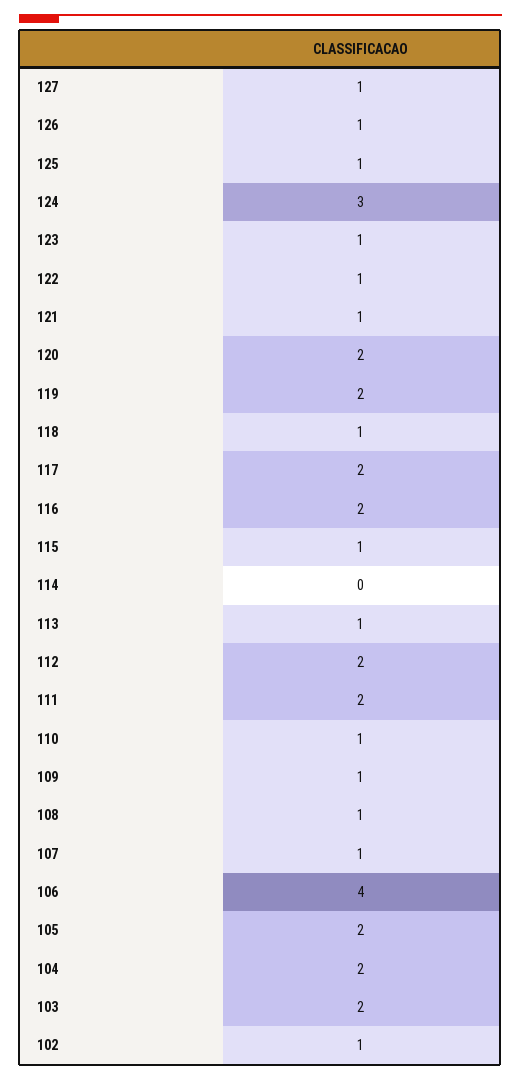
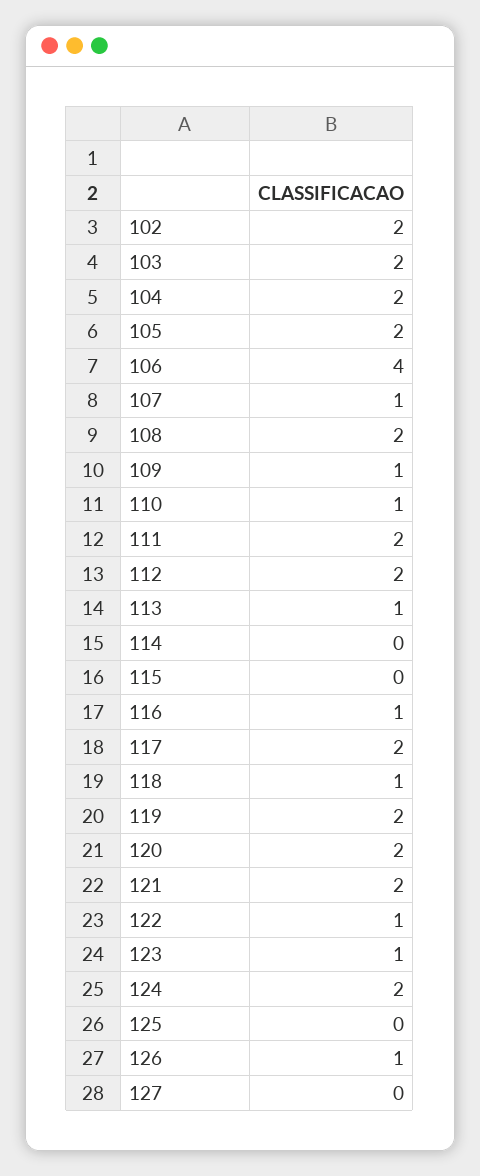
  {
-   "127": 1,
+   "127": 0,
    "126": 1,
-   "125": 1,
+   "125": 0,
-   "124": 3,
+   "124": 2,
    "123": 1,
    "122": 1,
-   "121": 1,
+   "121": 2,
    "120": 2,
    "119": 2,
    "118": 1,
    "117": 2,
-   "116": 2,
+   "116": 1,
-   "115": 1,
+   "115": 0,
    "114": 0,
    "113": 1,
    "112": 2,
    "111": 2,
    "110": 1,
    "109": 1,
-   "108": 1,
+   "108": 2,
    "107": 1,
    "106": 4,
    "105": 2,
    "104": 2,
    "103": 2,
-   "102": 1
+   "102": 2
  }

